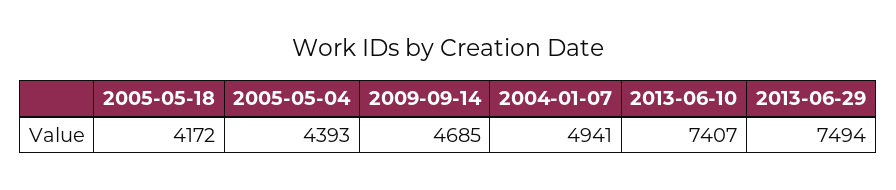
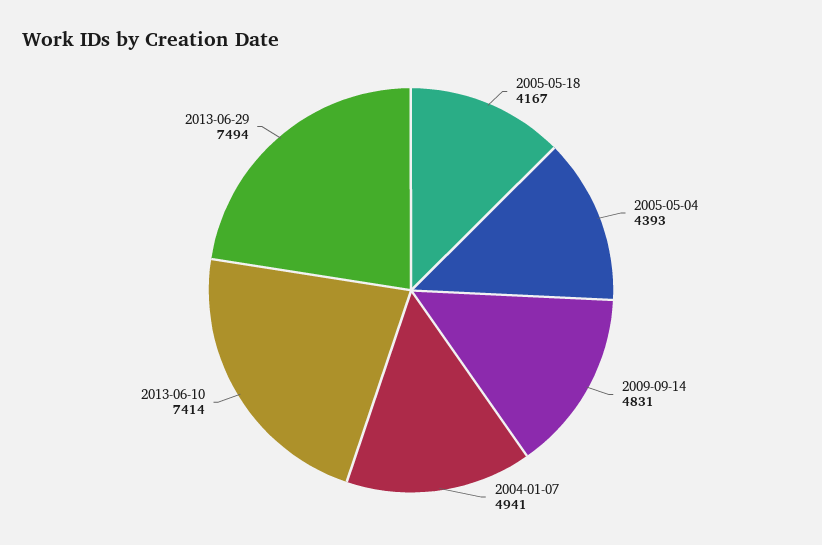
  {
-   "2005-05-18": 4172,
+   "2005-05-18": 4167,
    "2005-05-04": 4393,
-   "2009-09-14": 4685,
+   "2009-09-14": 4831,
    "2004-01-07": 4941,
-   "2013-06-10": 7407,
+   "2013-06-10": 7414,
    "2013-06-29": 7494
  }

